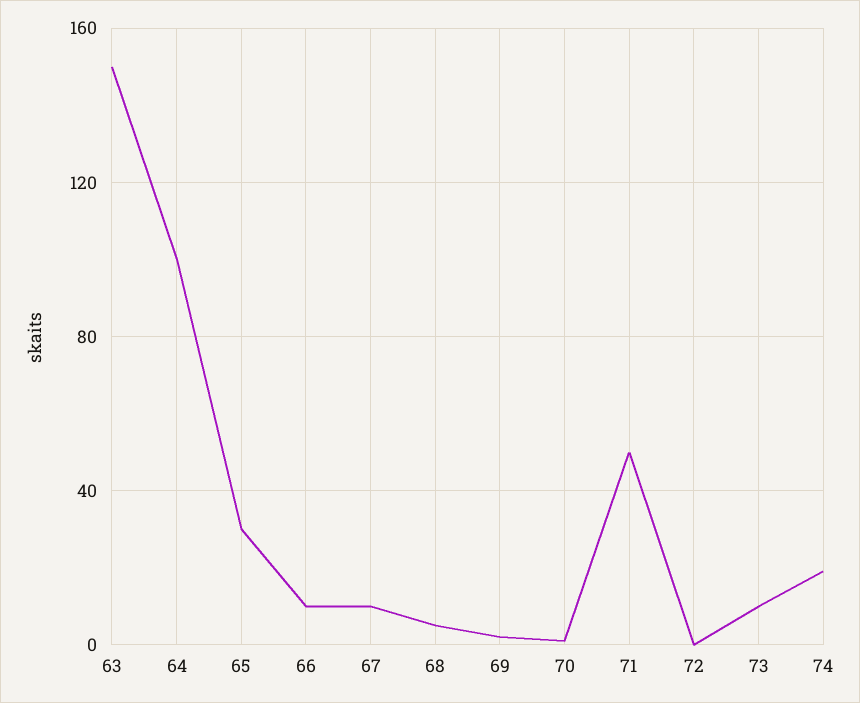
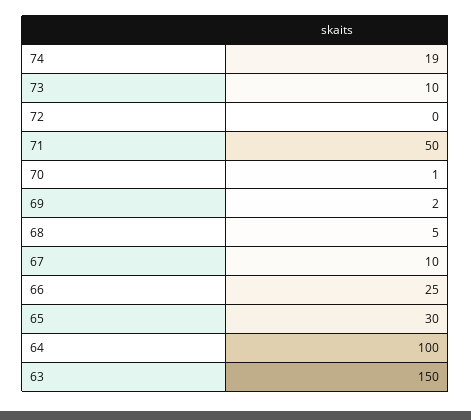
  {
    "63": 150,
    "64": 100,
    "65": 30,
-   "66": 10,
+   "66": 25,
    "67": 10,
    "68": 5,
    "69": 2,
    "70": 1,
    "71": 50,
    "72": 0,
    "73": 10,
    "74": 19
  }

